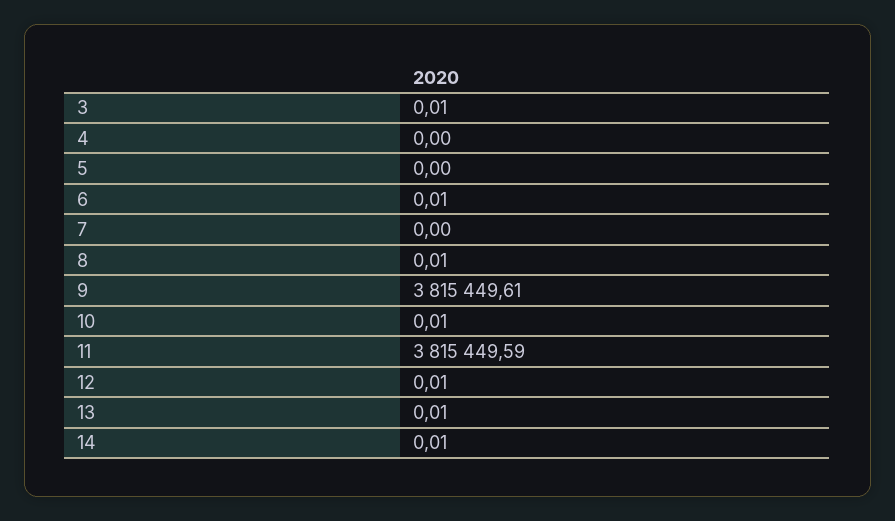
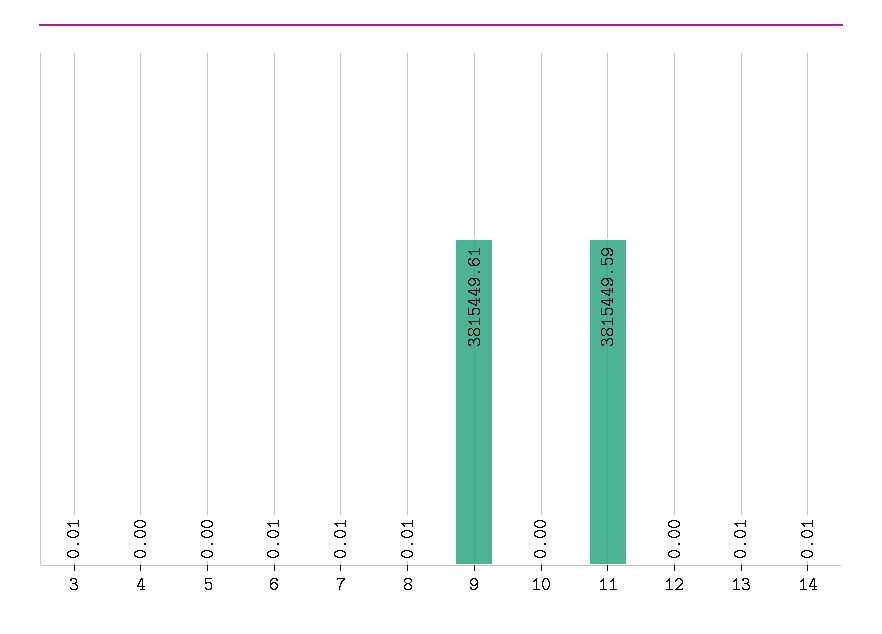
  {
    "3": 0.01,
    "4": 0,
    "5": 0,
    "6": 0.01,
-   "7": 0,
+   "7": 0.01,
    "8": 0.01,
    "9": 3815449.61,
-   "10": 0.01,
+   "10": 0,
    "11": 3815449.59,
-   "12": 0.01,
+   "12": 0,
    "13": 0.01,
    "14": 0.01
  }

